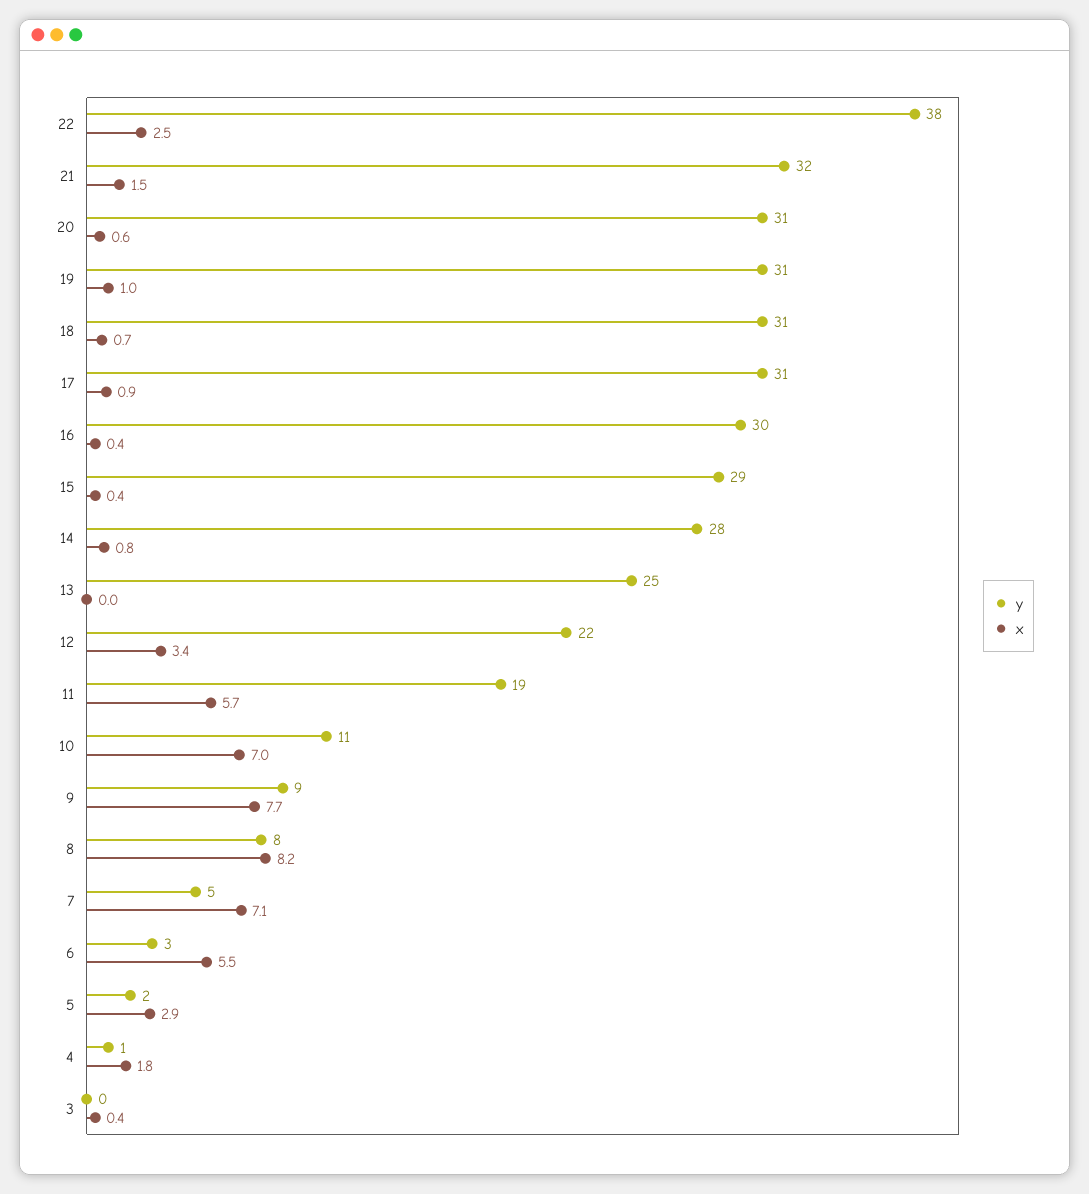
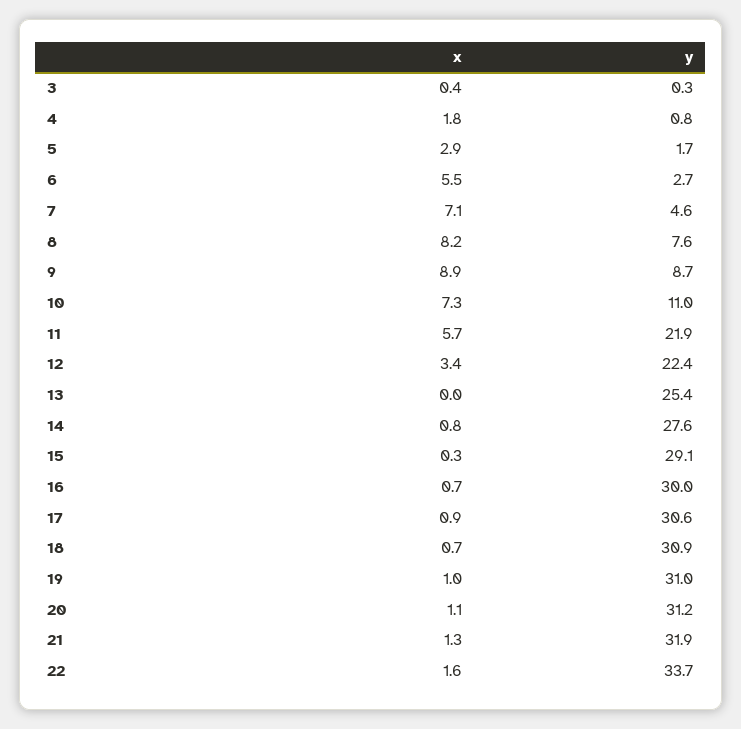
  {
    "y": {
-     "22": 38,
+     "22": 33.7,
      "21": 31.9,
      "20": 31.2,
      "19": 31,
      "18": 30.9,
      "17": 30.6,
      "16": 30,
      "15": 29.1,
      "14": 27.6,
      "13": 25.4,
      "12": 22.4,
-     "11": 19,
+     "11": 21.9,
      "10": 11,
      "9": 8.7,
      "8": 7.6,
      "7": 4.6,
      "6": 2.7,
      "5": 1.7,
      "4": 0.8,
      "3": 0.3
    },
    "x": {
-     "22": 2.5,
+     "22": 1.6,
-     "21": 1.5,
+     "21": 1.3,
-     "20": 0.6,
+     "20": 1.1,
      "19": 1,
      "18": 0.7,
      "17": 0.9,
-     "16": 0.4,
+     "16": 0.7,
-     "15": 0.4,
+     "15": 0.3,
      "14": 0.8,
      "13": 0,
      "12": 3.4,
      "11": 5.7,
-     "10": 7,
+     "10": 7.3,
-     "9": 7.7,
+     "9": 8.9,
      "8": 8.2,
      "7": 7.1,
      "6": 5.5,
      "5": 2.9,
      "4": 1.8,
      "3": 0.4
    }
  }

